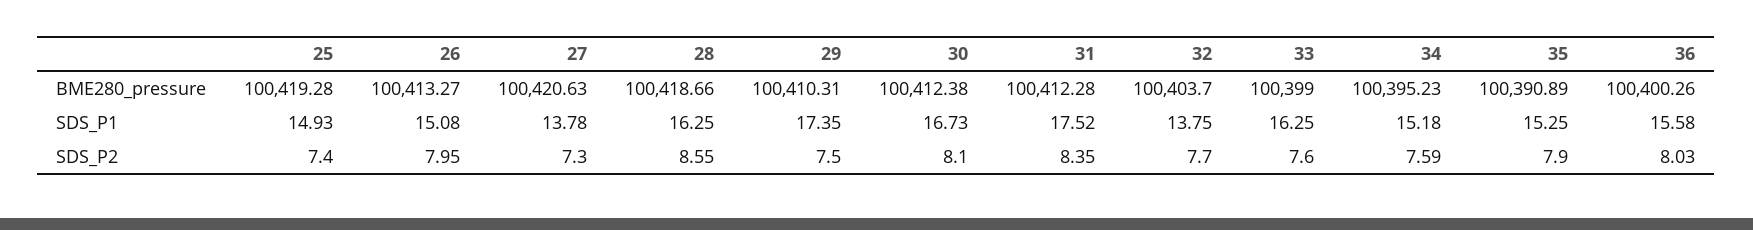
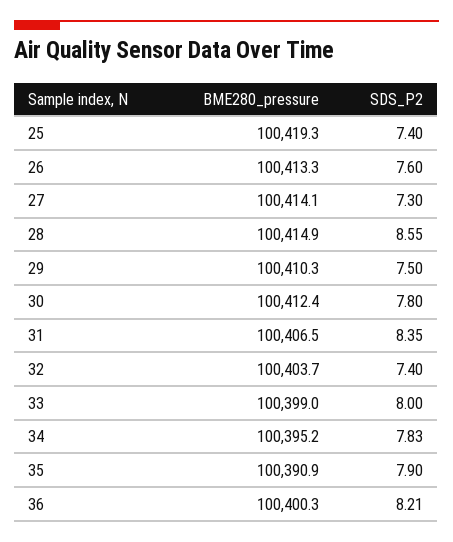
  {
    "25": {
      "BME280_pressure": 100419.28,
-     "SDS_P1": 14.93,
      "SDS_P2": 7.4
    },
    "26": {
      "BME280_pressure": 100413.27,
-     "SDS_P1": 15.08,
-     "SDS_P2": 7.95
+     "SDS_P2": 7.6
    },
    "27": {
-     "BME280_pressure": 100420.63,
+     "BME280_pressure": 100414.1,
-     "SDS_P1": 13.78,
      "SDS_P2": 7.3
    },
    "28": {
-     "BME280_pressure": 100418.66,
+     "BME280_pressure": 100414.9,
-     "SDS_P1": 16.25,
      "SDS_P2": 8.55
    },
    "29": {
      "BME280_pressure": 100410.31,
-     "SDS_P1": 17.35,
      "SDS_P2": 7.5
    },
    "30": {
      "BME280_pressure": 100412.38,
-     "SDS_P1": 16.73,
-     "SDS_P2": 8.1
+     "SDS_P2": 7.8
    },
    "31": {
-     "BME280_pressure": 100412.28,
+     "BME280_pressure": 100406.5,
-     "SDS_P1": 17.52,
      "SDS_P2": 8.35
    },
    "32": {
      "BME280_pressure": 100403.7,
-     "SDS_P1": 13.75,
-     "SDS_P2": 7.7
+     "SDS_P2": 7.4
    },
    "33": {
      "BME280_pressure": 100399,
-     "SDS_P1": 16.25,
-     "SDS_P2": 7.6
+     "SDS_P2": 8
    },
    "34": {
      "BME280_pressure": 100395.23,
-     "SDS_P1": 15.18,
-     "SDS_P2": 7.59
+     "SDS_P2": 7.83
    },
    "35": {
      "BME280_pressure": 100390.89,
-     "SDS_P1": 15.25,
      "SDS_P2": 7.9
    },
    "36": {
      "BME280_pressure": 100400.26,
-     "SDS_P1": 15.58,
-     "SDS_P2": 8.03
+     "SDS_P2": 8.21
    }
  }

